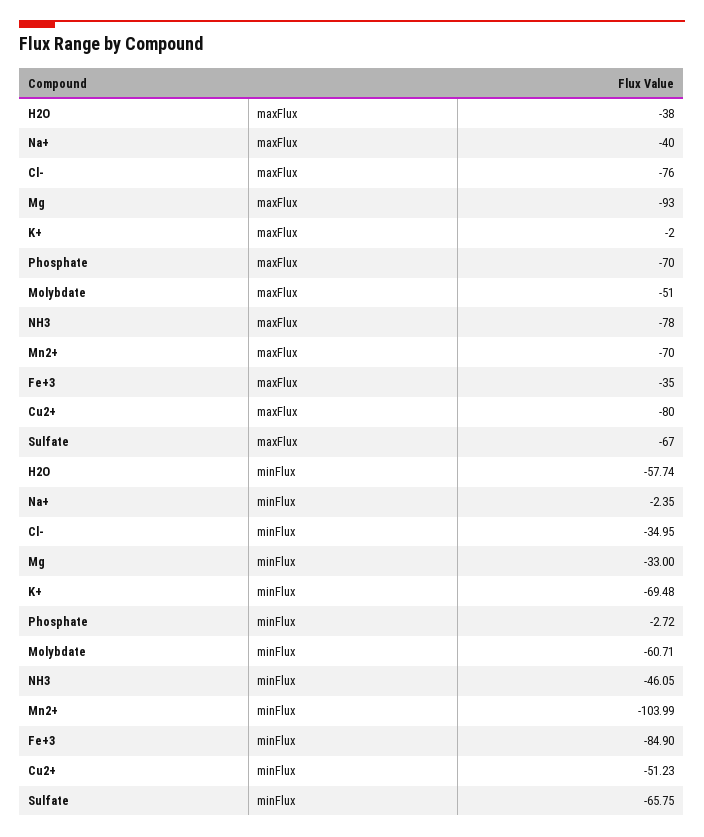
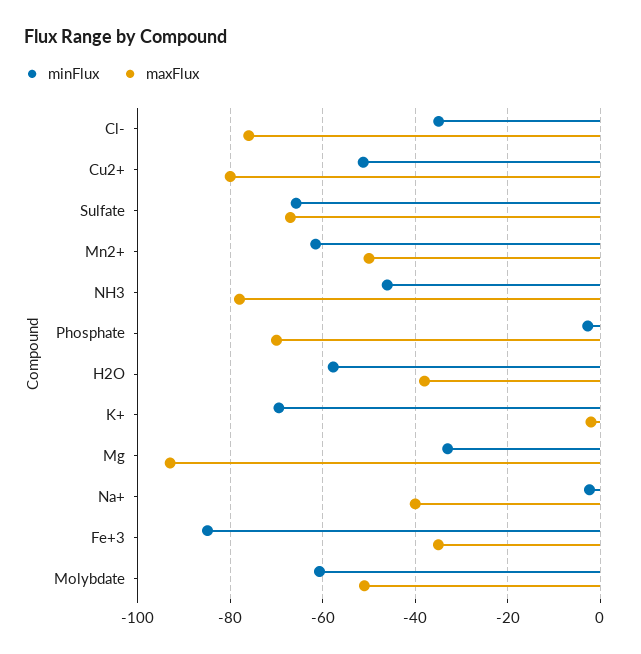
  {
    "maxFlux": {
      "H2O": -38,
      "Na+": -40,
      "Cl-": -76,
      "Mg": -93,
      "K+": -2,
      "Phosphate": -70,
      "Molybdate": -51,
      "NH3": -78,
-     "Mn2+": -70,
+     "Mn2+": -50,
      "Fe+3": -35,
      "Cu2+": -80,
      "Sulfate": -67
    },
    "minFlux": {
      "H2O": -57.74,
      "Na+": -2.35,
      "Cl-": -34.95,
      "Mg": -33,
      "K+": -69.48,
      "Phosphate": -2.72,
      "Molybdate": -60.71,
      "NH3": -46.05,
-     "Mn2+": -103.99,
+     "Mn2+": -62,
      "Fe+3": -84.9,
      "Cu2+": -51.23,
      "Sulfate": -65.75
    }
  }

